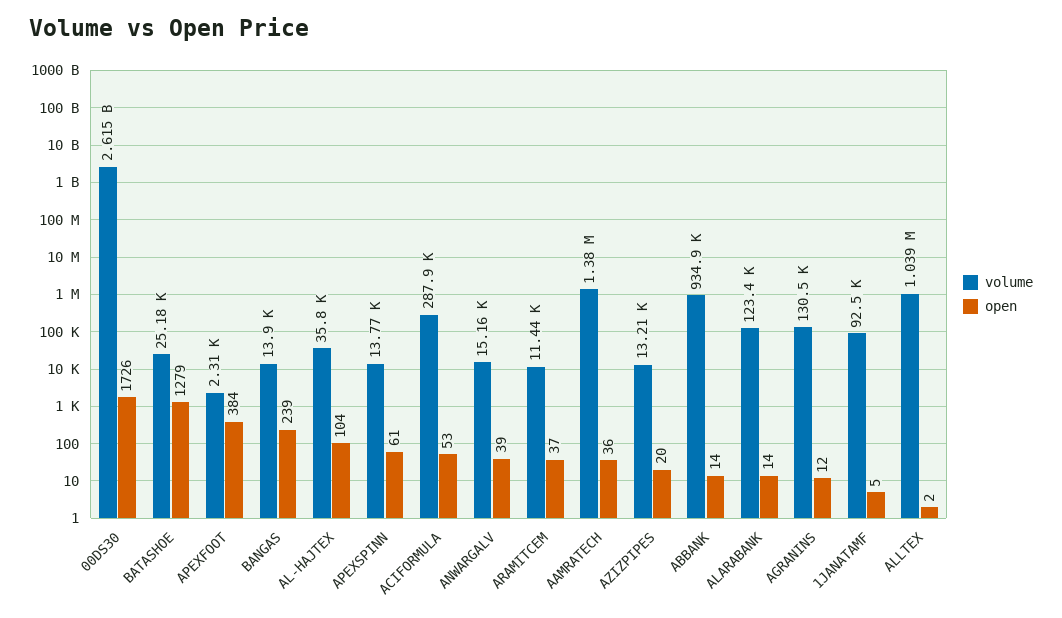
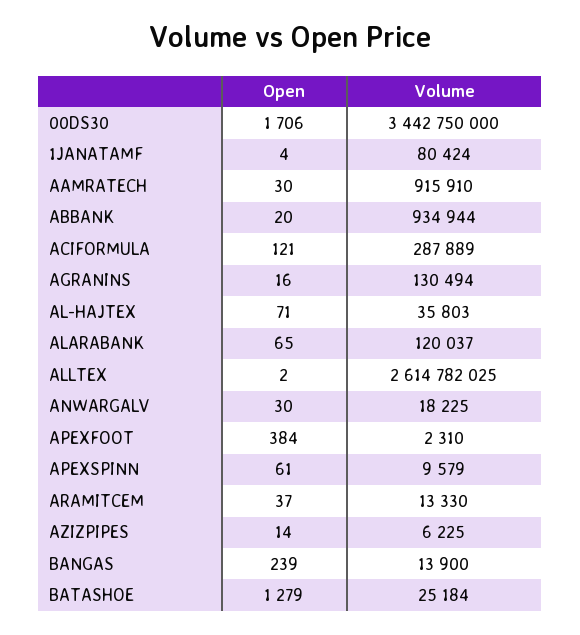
  {
    "volume": {
-     "00DS30": 2615000000,
+     "00DS30": 3442750000,
      "BATASHOE": 25184,
      "APEXFOOT": 2310,
      "BANGAS": 13900,
      "AL-HAJTEX": 35803,
-     "APEXSPINN": 13770,
+     "APEXSPINN": 9579,
      "ACIFORMULA": 287889,
-     "ANWARGALV": 15160,
+     "ANWARGALV": 18225,
-     "ARAMITCEM": 11440,
+     "ARAMITCEM": 13330,
-     "AAMRATECH": 1380000,
+     "AAMRATECH": 915910,
-     "AZIZPIPES": 13210,
+     "AZIZPIPES": 6225,
      "ABBANK": 934944,
-     "ALARABANK": 123400,
+     "ALARABANK": 120037,
      "AGRANINS": 130494,
-     "1JANATAMF": 92500,
+     "1JANATAMF": 80424,
-     "ALLTEX": 1039000
+     "ALLTEX": 2614782025
    },
    "open": {
-     "00DS30": 1726,
+     "00DS30": 1706,
      "BATASHOE": 1279,
      "APEXFOOT": 384,
      "BANGAS": 239,
-     "AL-HAJTEX": 104,
+     "AL-HAJTEX": 71,
      "APEXSPINN": 61,
-     "ACIFORMULA": 53,
+     "ACIFORMULA": 121,
-     "ANWARGALV": 39,
+     "ANWARGALV": 30,
      "ARAMITCEM": 37,
-     "AAMRATECH": 36,
+     "AAMRATECH": 30,
-     "AZIZPIPES": 20,
+     "AZIZPIPES": 14,
-     "ABBANK": 14,
+     "ABBANK": 20,
-     "ALARABANK": 14,
+     "ALARABANK": 65,
-     "AGRANINS": 12,
+     "AGRANINS": 16,
-     "1JANATAMF": 5,
+     "1JANATAMF": 4,
      "ALLTEX": 2
    }
  }

